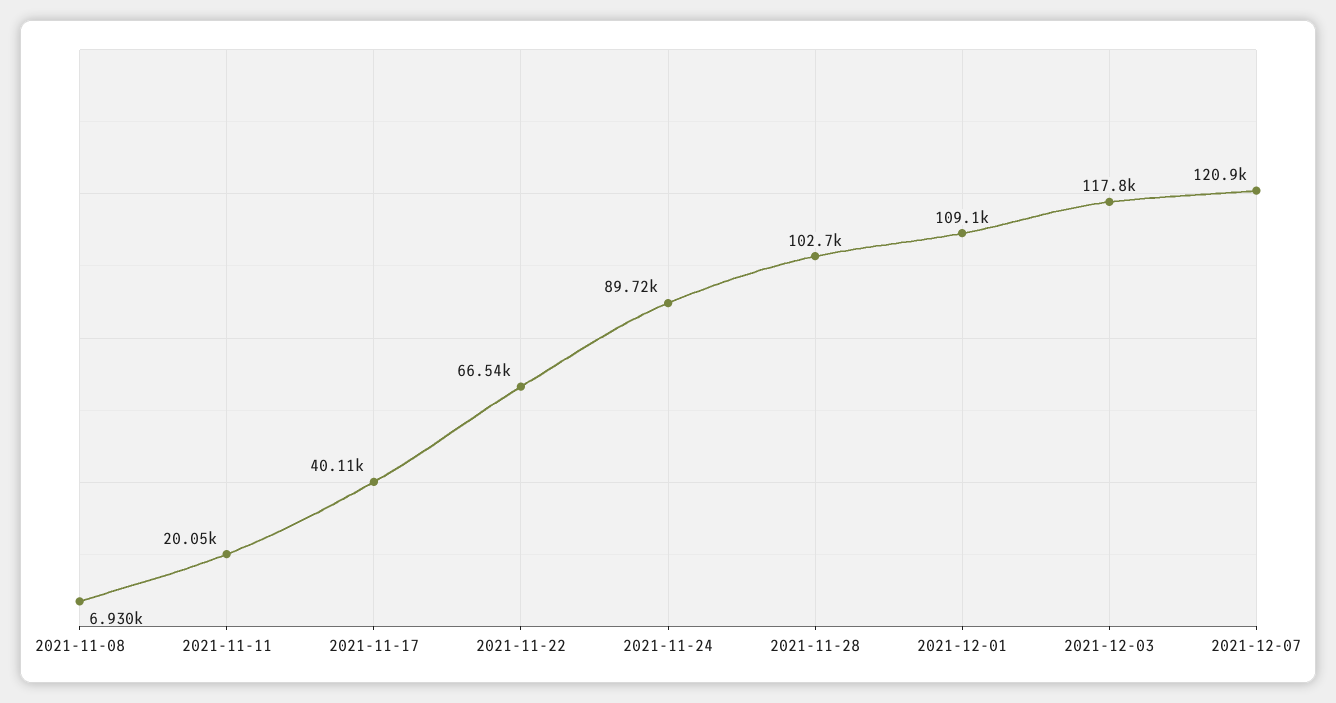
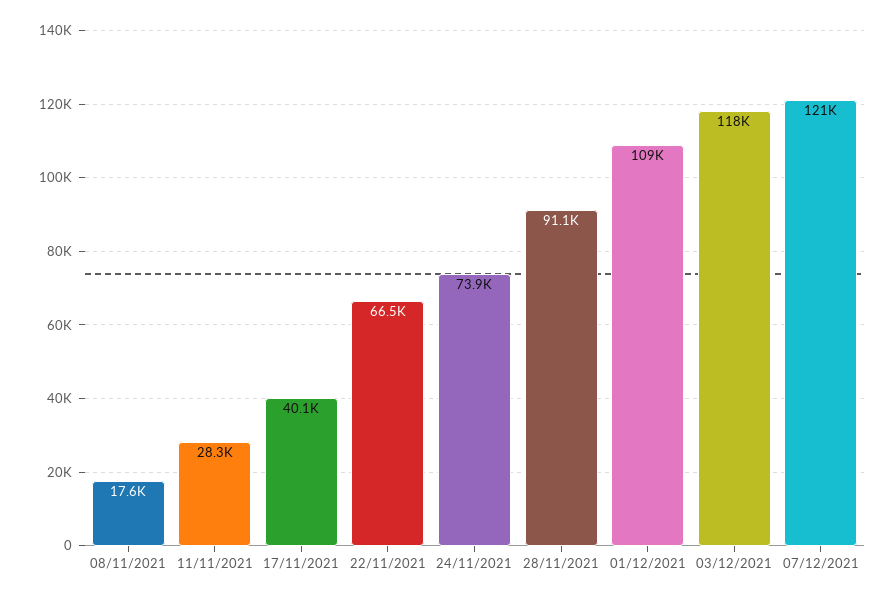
  {
-   "2021-11-08": 6930,
+   "2021-11-08": 17600,
-   "2021-11-11": 20050,
+   "2021-11-11": 28300,
    "2021-11-17": 40110,
    "2021-11-22": 66540,
-   "2021-11-24": 89720,
+   "2021-11-24": 73900,
-   "2021-11-28": 102700,
+   "2021-11-28": 91100,
    "2021-12-01": 109100,
    "2021-12-03": 117800,
    "2021-12-07": 120900
  }

